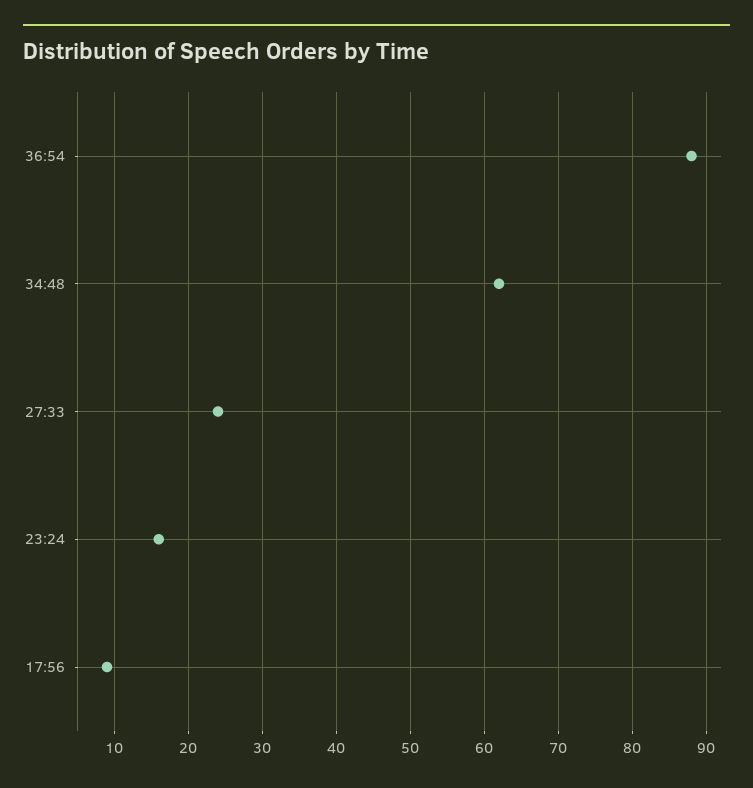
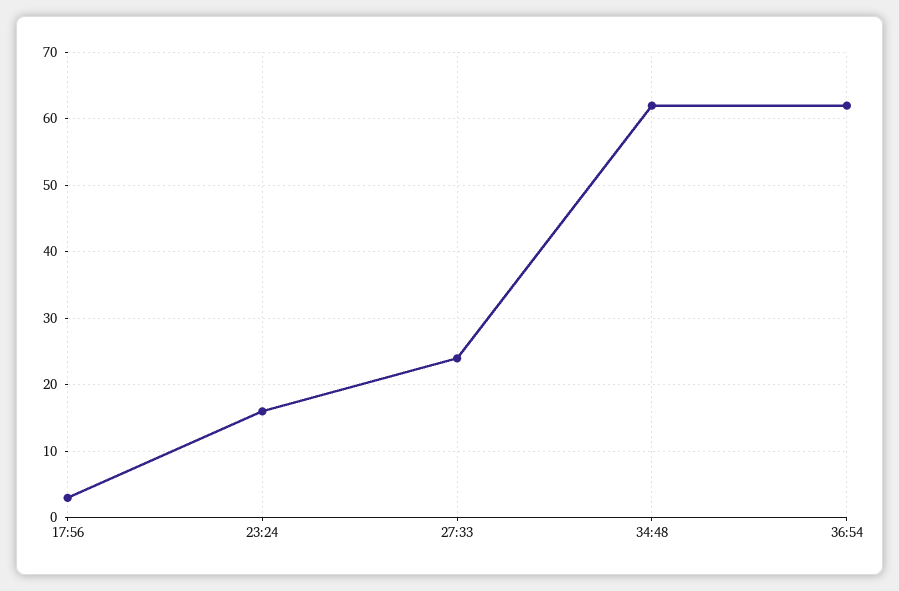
  {
-   "36:54": 88,
+   "36:54": 62,
    "34:48": 62,
    "27:33": 24,
    "23:24": 16,
-   "17:56": 9
+   "17:56": 3
  }

